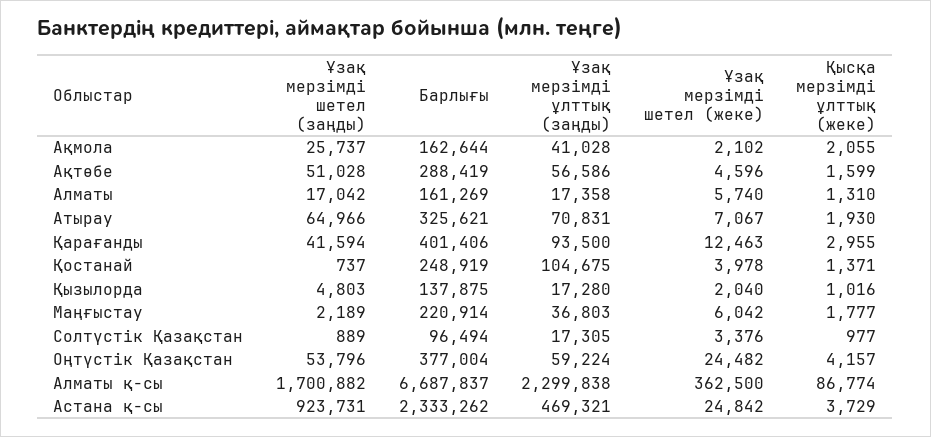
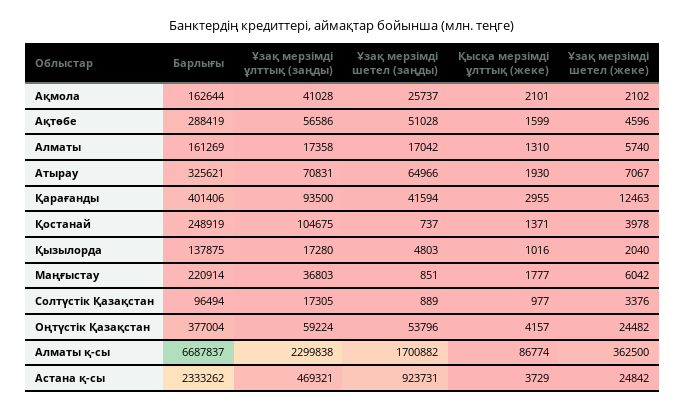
  {
    "Ұзақ мерзімді шетел (заңды)": {
      "Ақмола": 25737,
      "Ақтөбе": 51028,
      "Алматы": 17042,
      "Атырау": 64966,
      "Қарағанды": 41594,
      "Қостанай": 737,
      "Қызылорда": 4803,
-     "Маңғыстау": 2189,
+     "Маңғыстау": 851,
      "Солтүстік Қазақстан": 889,
      "Оңтүстік Қазақстан": 53796,
      "Алматы қ-сы": 1700882,
      "Астана қ-сы": 923731
    },
    "Барлығы": {
      "Ақмола": 162644,
      "Ақтөбе": 288419,
      "Алматы": 161269,
      "Атырау": 325621,
      "Қарағанды": 401406,
      "Қостанай": 248919,
      "Қызылорда": 137875,
      "Маңғыстау": 220914,
      "Солтүстік Қазақстан": 96494,
      "Оңтүстік Қазақстан": 377004,
      "Алматы қ-сы": 6687837,
      "Астана қ-сы": 2333262
    },
    "Ұзақ мерзімді ұлттық (заңды)": {
      "Ақмола": 41028,
      "Ақтөбе": 56586,
      "Алматы": 17358,
      "Атырау": 70831,
      "Қарағанды": 93500,
      "Қостанай": 104675,
      "Қызылорда": 17280,
      "Маңғыстау": 36803,
      "Солтүстік Қазақстан": 17305,
      "Оңтүстік Қазақстан": 59224,
      "Алматы қ-сы": 2299838,
      "Астана қ-сы": 469321
    },
    "Ұзақ мерзімді шетел (жеке)": {
      "Ақмола": 2102,
      "Ақтөбе": 4596,
      "Алматы": 5740,
      "Атырау": 7067,
      "Қарағанды": 12463,
      "Қостанай": 3978,
      "Қызылорда": 2040,
      "Маңғыстау": 6042,
      "Солтүстік Қазақстан": 3376,
      "Оңтүстік Қазақстан": 24482,
      "Алматы қ-сы": 362500,
      "Астана қ-сы": 24842
    },
    "Қысқа мерзімді ұлттық (жеке)": {
-     "Ақмола": 2055,
+     "Ақмола": 2101,
      "Ақтөбе": 1599,
      "Алматы": 1310,
      "Атырау": 1930,
      "Қарағанды": 2955,
      "Қостанай": 1371,
      "Қызылорда": 1016,
      "Маңғыстау": 1777,
      "Солтүстік Қазақстан": 977,
      "Оңтүстік Қазақстан": 4157,
      "Алматы қ-сы": 86774,
      "Астана қ-сы": 3729
    }
  }

